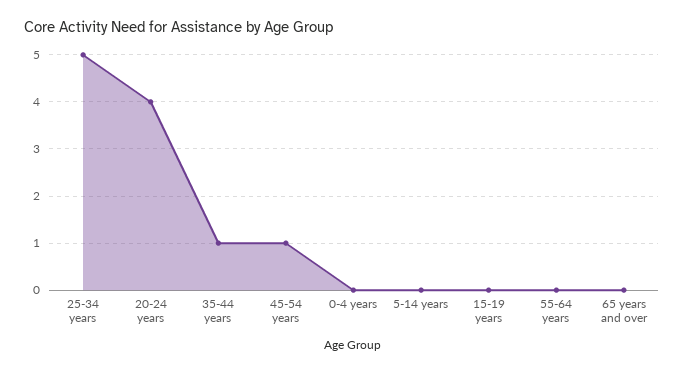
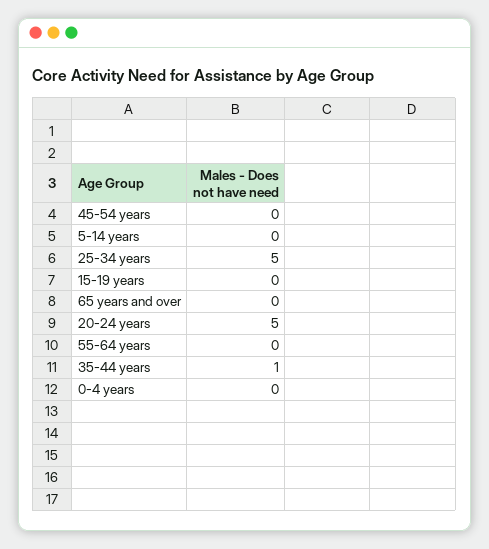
  {
    "25-34 years": 5,
-   "20-24 years": 4,
+   "20-24 years": 5,
    "35-44 years": 1,
-   "45-54 years": 1,
+   "45-54 years": 0,
    "0-4 years": 0,
    "5-14 years": 0,
    "15-19 years": 0,
    "55-64 years": 0,
    "65 years and over": 0
  }

